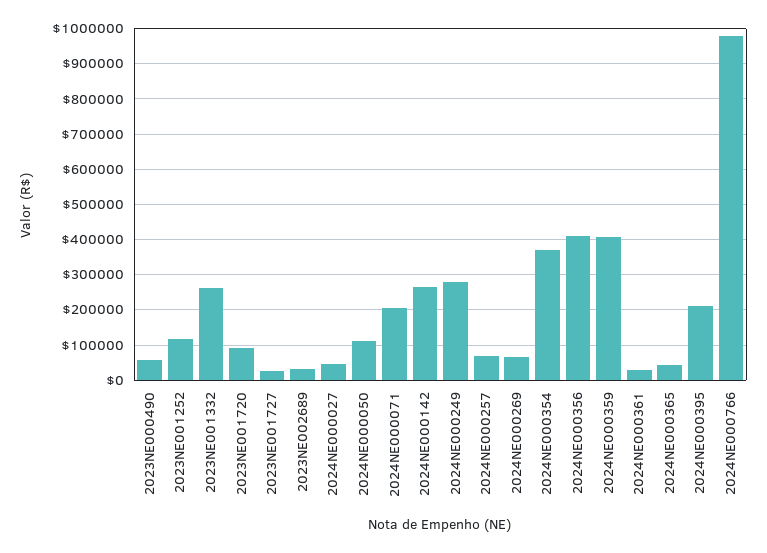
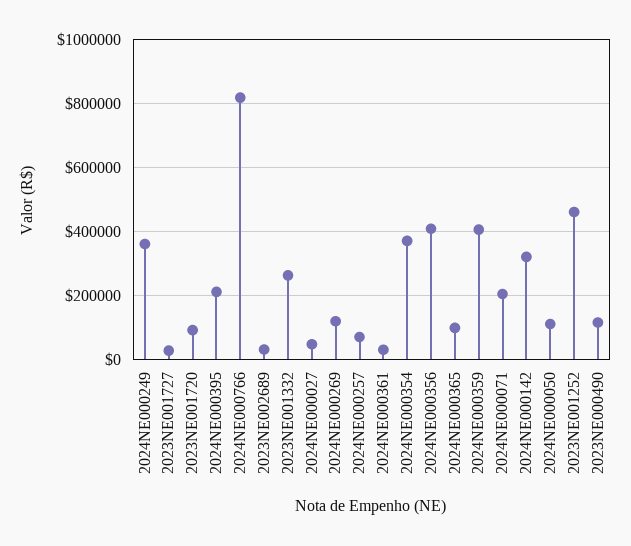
  {
-   "2023NE000490": 60000,
+   "2023NE000490": 120000,
-   "2023NE001252": 120000,
+   "2023NE001252": 460000,
    "2023NE001332": 260000,
    "2023NE001720": 100000,
    "2023NE001727": 20000,
    "2023NE002689": 40000,
    "2024NE000027": 40000,
    "2024NE000050": 120000,
    "2024NE000071": 200000,
-   "2024NE000142": 260000,
+   "2024NE000142": 320000,
-   "2024NE000249": 280000,
+   "2024NE000249": 360000,
    "2024NE000257": 80000,
-   "2024NE000269": 60000,
+   "2024NE000269": 120000,
    "2024NE000354": 380000,
    "2024NE000356": 400000,
    "2024NE000359": 400000,
    "2024NE000361": 20000,
-   "2024NE000365": 40000,
+   "2024NE000365": 100000,
    "2024NE000395": 220000,
-   "2024NE000766": 980000
+   "2024NE000766": 820000
  }

